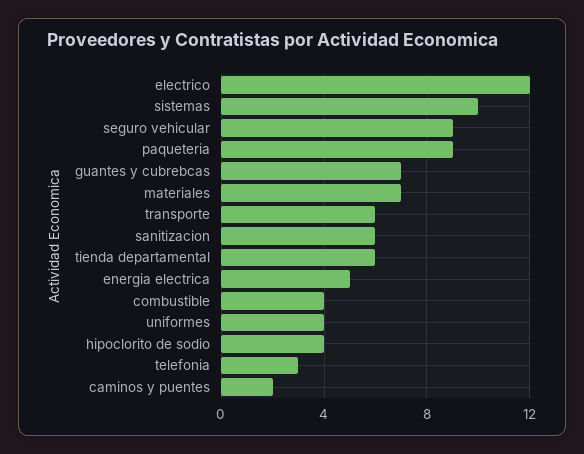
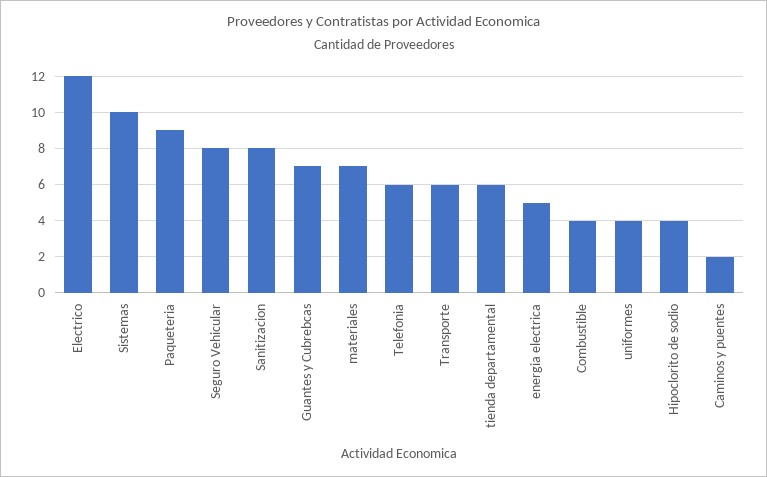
  {
    "electrico": 12,
    "sistemas": 10,
-   "seguro vehicular": 9,
+   "seguro vehicular": 8,
    "paqueteria": 9,
    "guantes y cubrebcas": 7,
    "materiales": 7,
    "transporte": 6,
-   "sanitizacion": 6,
+   "sanitizacion": 8,
    "tienda departamental": 6,
    "energia electrica": 5,
    "combustible": 4,
    "uniformes": 4,
    "hipoclorito de sodio": 4,
-   "telefonia": 3,
+   "telefonia": 6,
    "caminos y puentes": 2
  }

